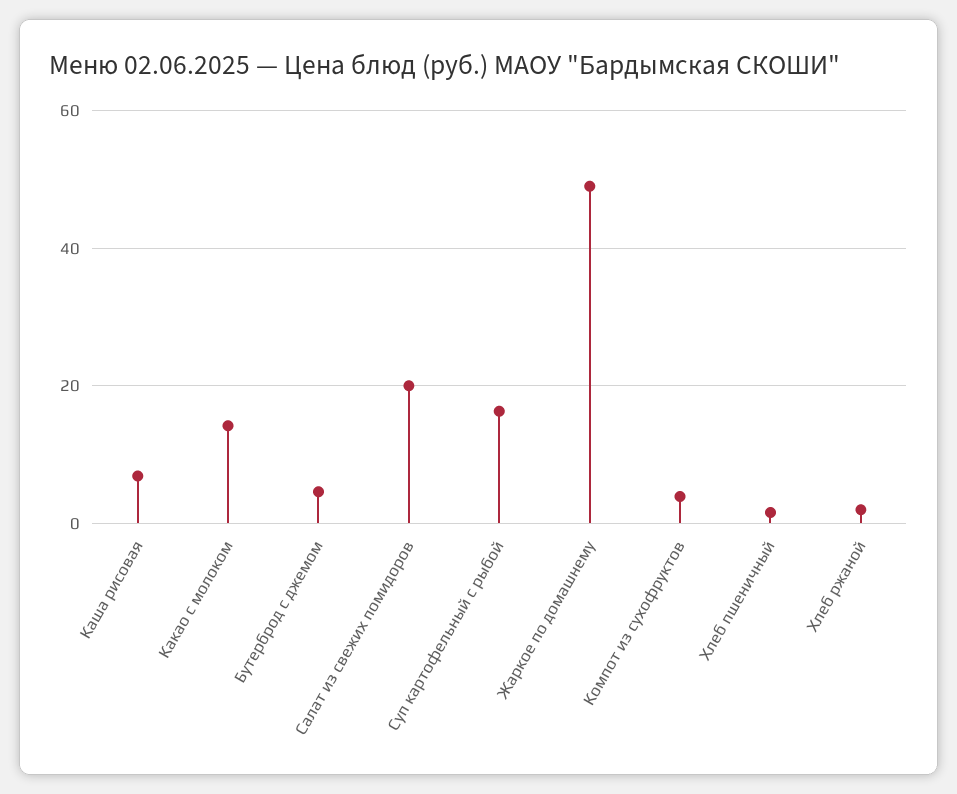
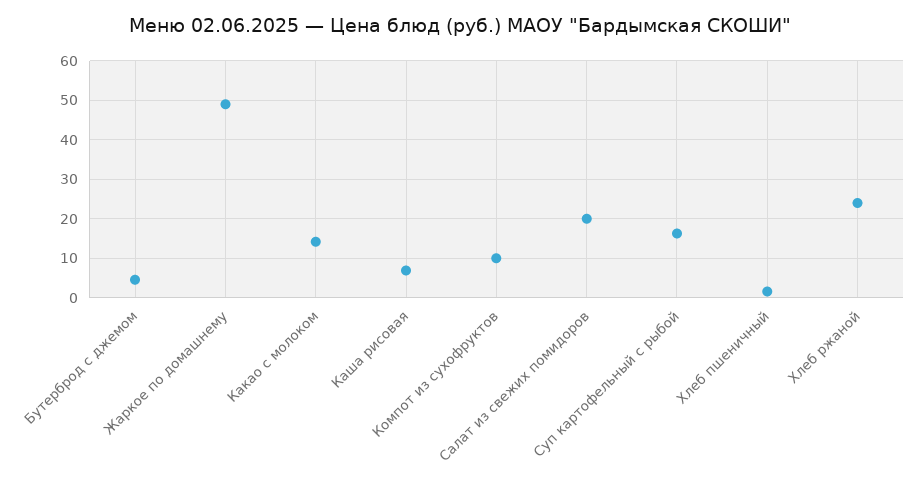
  {
    "Каша рисовая": 6,
    "Какао с молоком": 14,
    "Бутерброд с джемом": 4,
    "Салат из свежих помидоров": 20,
    "Суп картофельный с рыбой": 16,
    "Жаркое по домашнему": 50,
-   "Компот из сухофруктов": 4,
+   "Компот из сухофруктов": 10,
    "Хлеб пшеничный": 2,
-   "Хлеб ржаной": 2
+   "Хлеб ржаной": 24
  }

